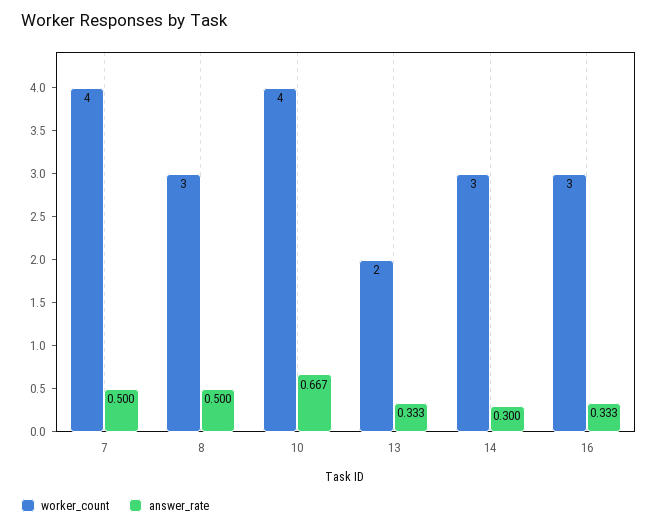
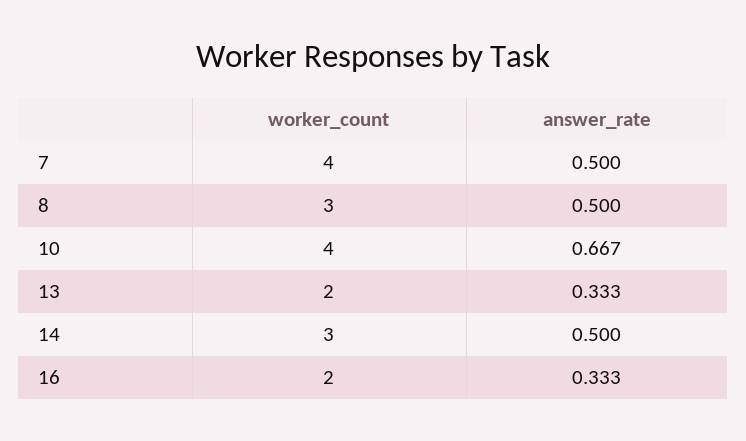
  {
    "worker_count": {
      "7": 4,
      "8": 3,
      "10": 4,
      "13": 2,
      "14": 3,
-     "16": 3
+     "16": 2
    },
    "answer_rate": {
      "7": 0.5,
      "8": 0.5,
      "10": 0.667,
      "13": 0.333,
-     "14": 0.3,
+     "14": 0.5,
      "16": 0.333
    }
  }

